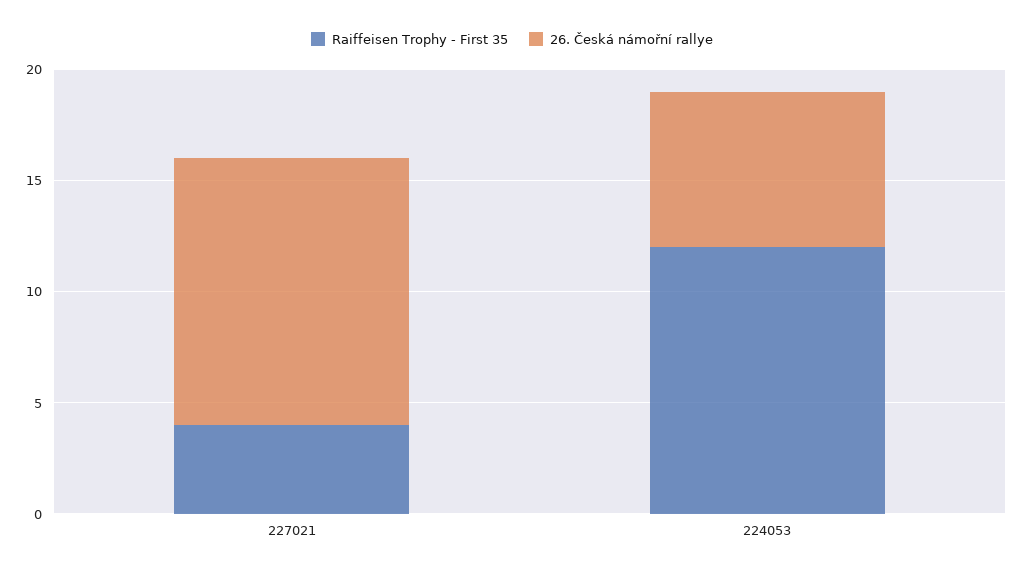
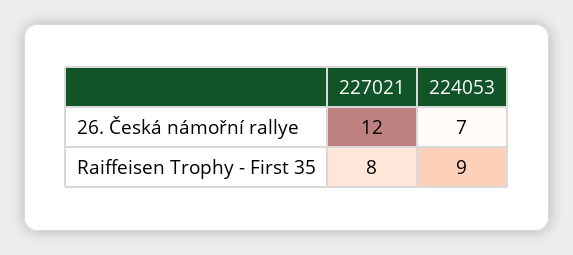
  {
    "Raiffeisen Trophy - First 35": {
-     "227021": 4,
+     "227021": 8,
-     "224053": 12
+     "224053": 9
    },
    "26. Česká námořní rallye": {
      "227021": 12,
      "224053": 7
    }
  }

